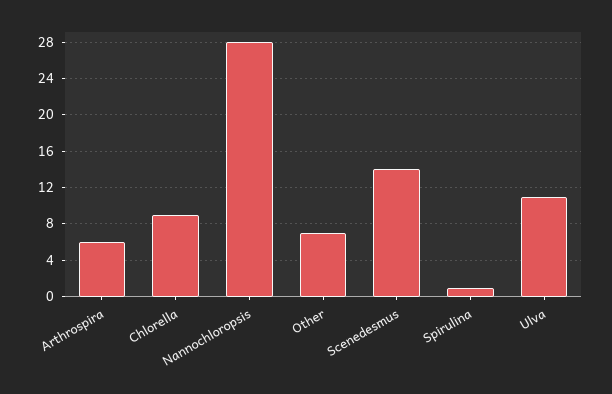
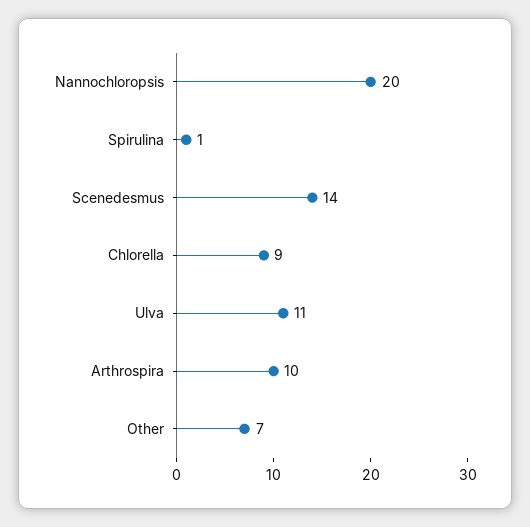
  {
-   "Arthrospira": 6,
+   "Arthrospira": 10,
    "Chlorella": 9,
-   "Nannochloropsis": 28,
+   "Nannochloropsis": 20,
    "Other": 7,
    "Scenedesmus": 14,
    "Spirulina": 1,
    "Ulva": 11
  }

